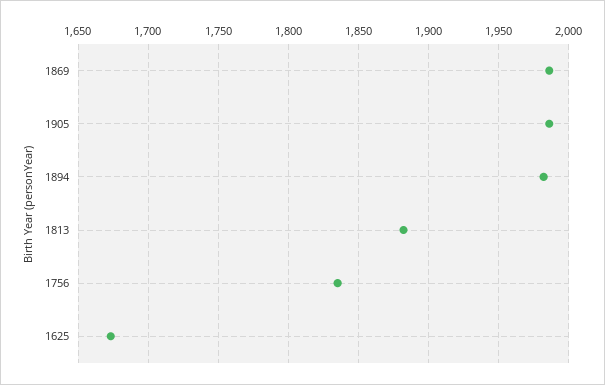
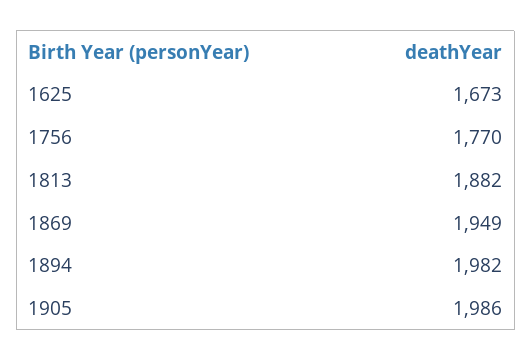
  {
-   "1869": 1985,
+   "1869": 1949,
    "1905": 1986,
    "1894": 1982,
    "1813": 1882,
-   "1756": 1835,
+   "1756": 1770,
    "1625": 1673
  }

